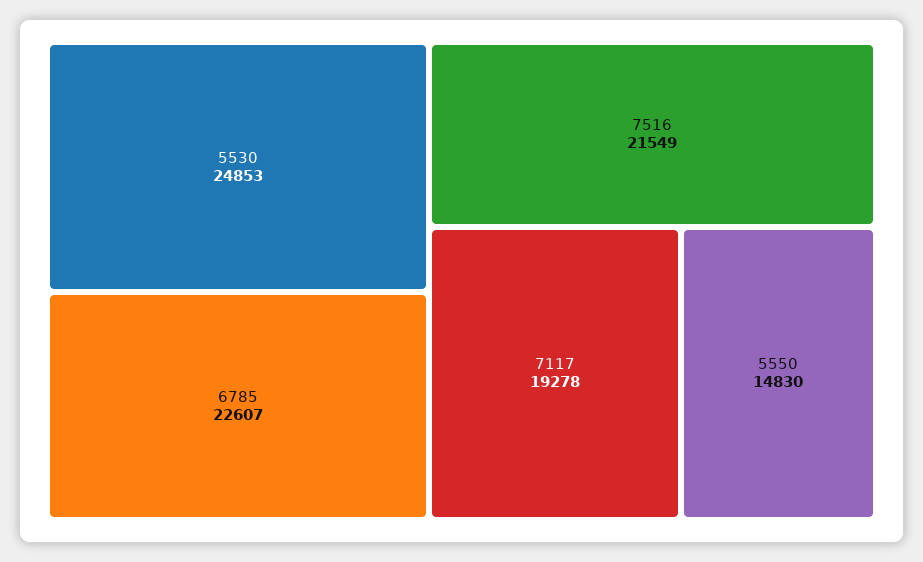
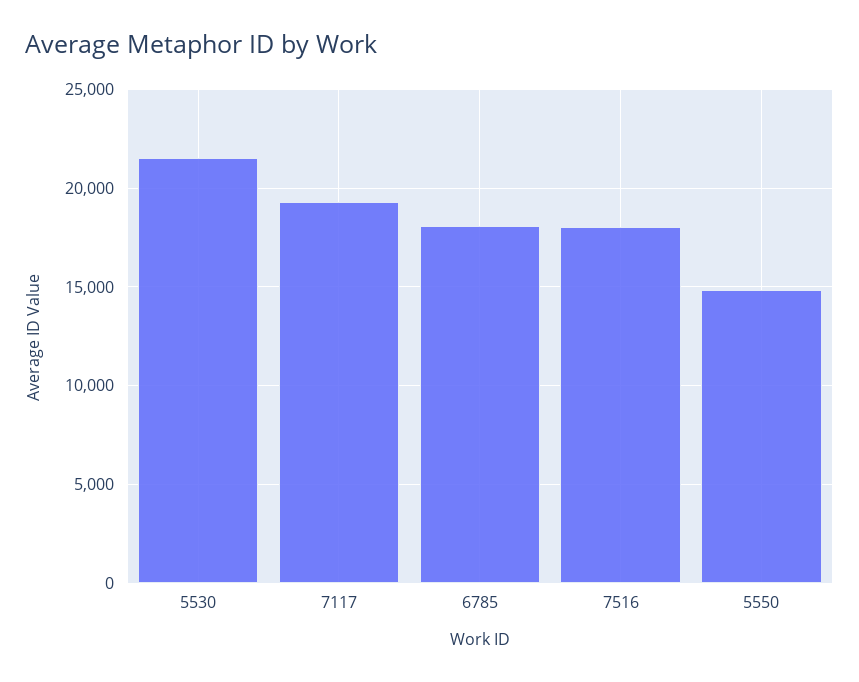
  {
-   "5530": 24853,
+   "5530": 21500,
-   "6785": 22607,
+   "6785": 18000,
-   "7516": 21549,
+   "7516": 18000,
    "7117": 19278,
    "5550": 14830
  }

